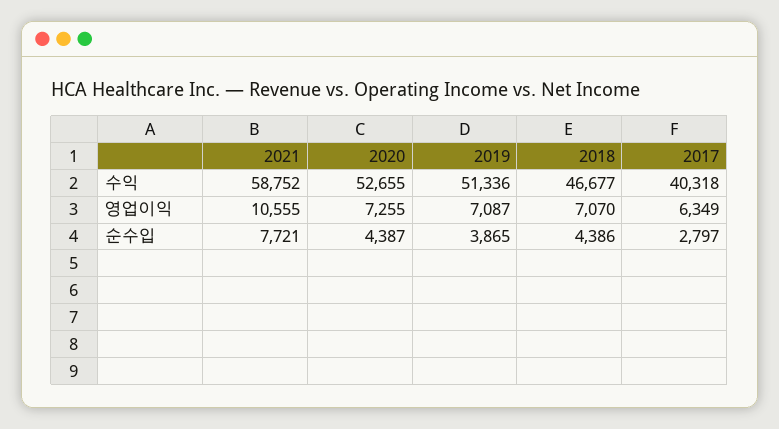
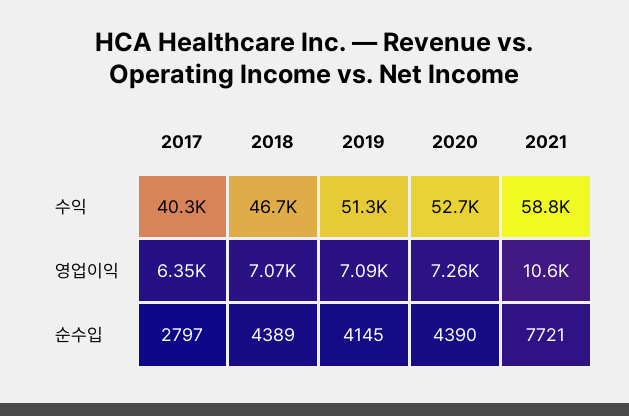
  {
    "2021": {
      "수익": 58752,
      "영업이익": 10555,
      "순수입": 7721
    },
    "2020": {
      "수익": 52655,
      "영업이익": 7255,
-     "순수입": 4387
+     "순수입": 4390
    },
    "2019": {
      "수익": 51336,
      "영업이익": 7087,
-     "순수입": 3865
+     "순수입": 4145
    },
    "2018": {
      "수익": 46677,
      "영업이익": 7070,
-     "순수입": 4386
+     "순수입": 4389
    },
    "2017": {
      "수익": 40318,
      "영업이익": 6349,
      "순수입": 2797
    }
  }

